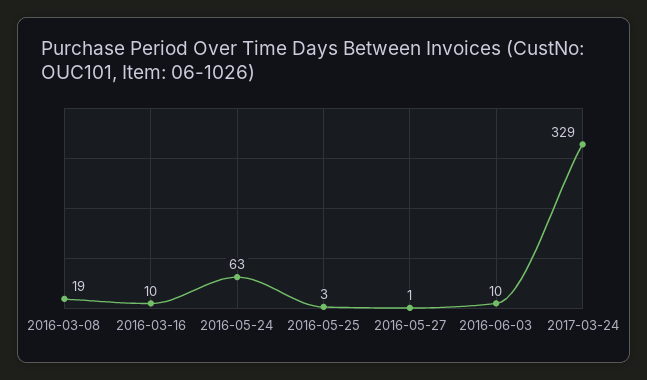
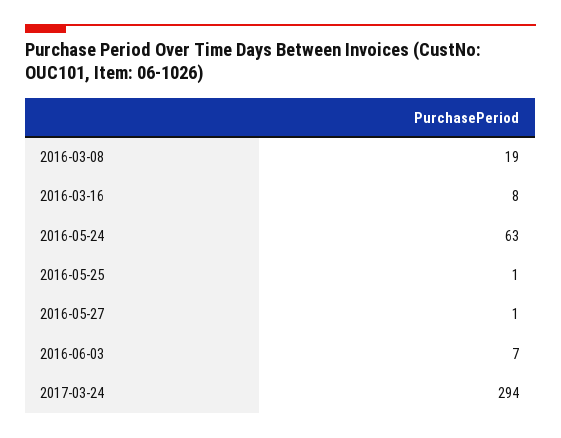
  {
    "2016-03-08": 19,
-   "2016-03-16": 10,
+   "2016-03-16": 8,
    "2016-05-24": 63,
-   "2016-05-25": 3,
+   "2016-05-25": 1,
    "2016-05-27": 1,
-   "2016-06-03": 10,
+   "2016-06-03": 7,
-   "2017-03-24": 329
+   "2017-03-24": 294
  }

